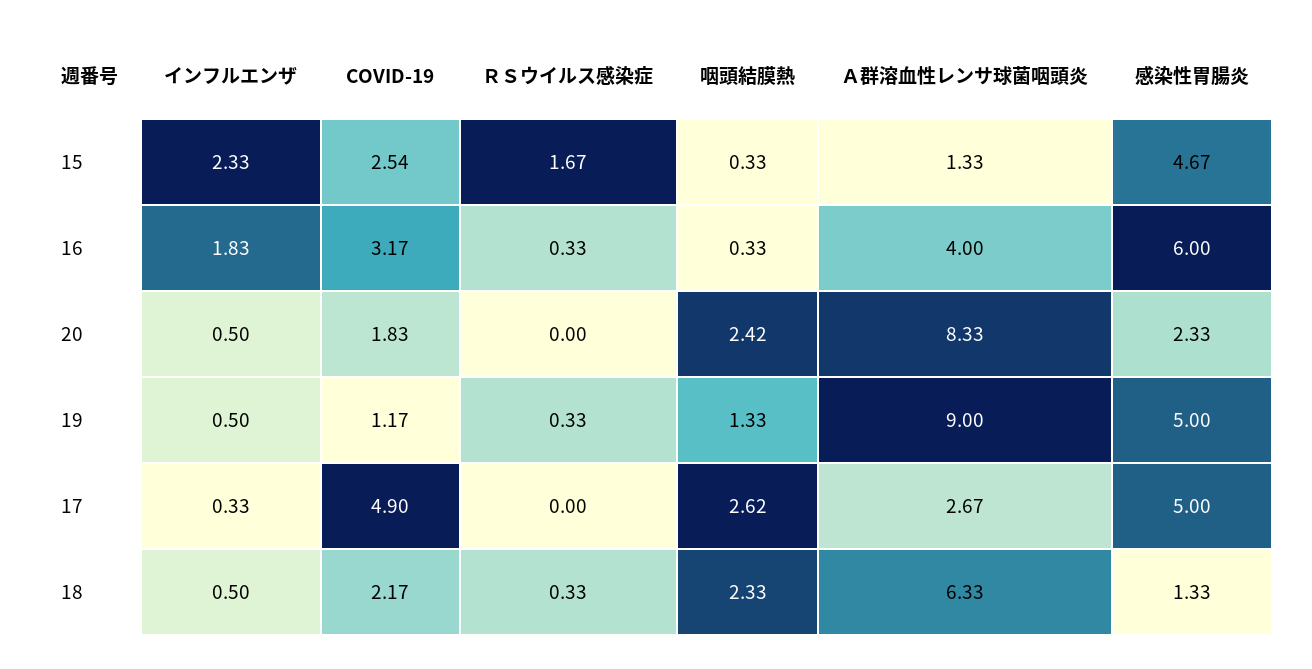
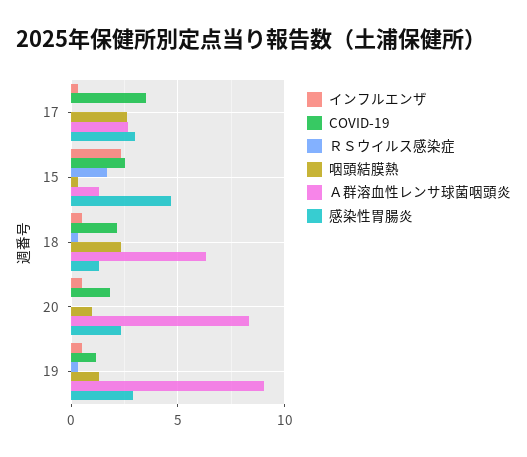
  {
    "インフルエンザ": {
      "15": 2.33,
-     "16": 1.83,
      "20": 0.5,
      "19": 0.5,
      "17": 0.33,
      "18": 0.5
    },
    "COVID-19": {
      "15": 2.54,
-     "16": 3.17,
      "20": 1.83,
      "19": 1.17,
-     "17": 4.9,
+     "17": 3.5,
      "18": 2.17
    },
    "ＲＳウイルス感染症": {
      "15": 1.67,
-     "16": 0.33,
      "20": 0,
      "19": 0.33,
      "17": 0,
      "18": 0.33
    },
    "咽頭結膜熱": {
      "15": 0.33,
-     "16": 0.33,
-     "20": 2.42,
+     "20": 1,
      "19": 1.33,
      "17": 2.62,
      "18": 2.33
    },
    "Ａ群溶血性レンサ球菌咽頭炎": {
      "15": 1.33,
-     "16": 4,
      "20": 8.33,
      "19": 9,
      "17": 2.67,
      "18": 6.33
    },
    "感染性胃腸炎": {
      "15": 4.67,
-     "16": 6,
      "20": 2.33,
-     "19": 5,
+     "19": 3,
-     "17": 5,
+     "17": 3,
      "18": 1.33
    }
  }

